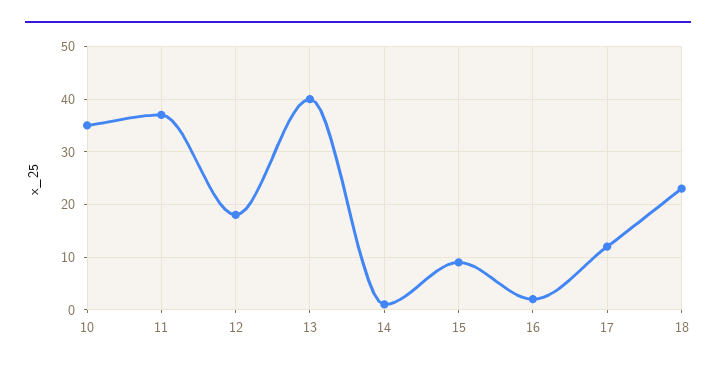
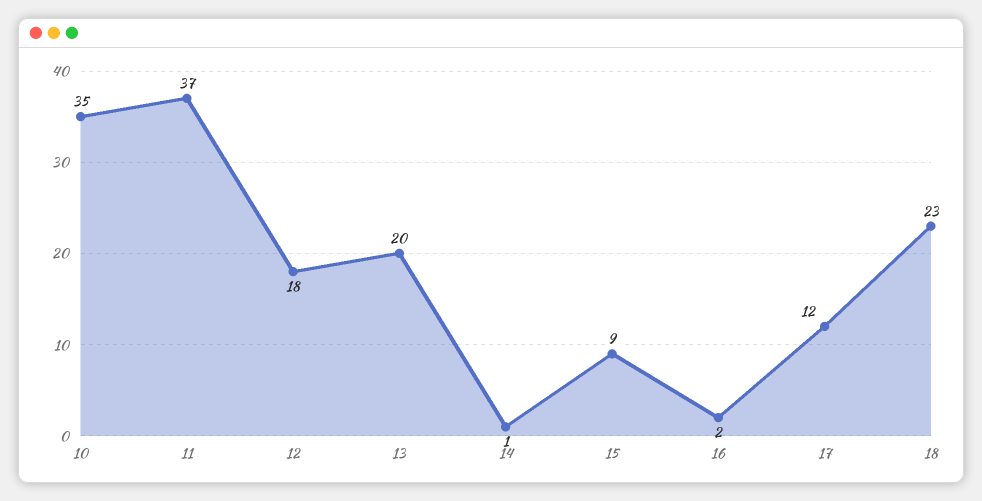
  {
    "10": 35,
    "11": 37,
    "12": 18,
-   "13": 40,
+   "13": 20,
    "14": 1,
    "15": 9,
    "16": 2,
    "17": 12,
    "18": 23
  }

